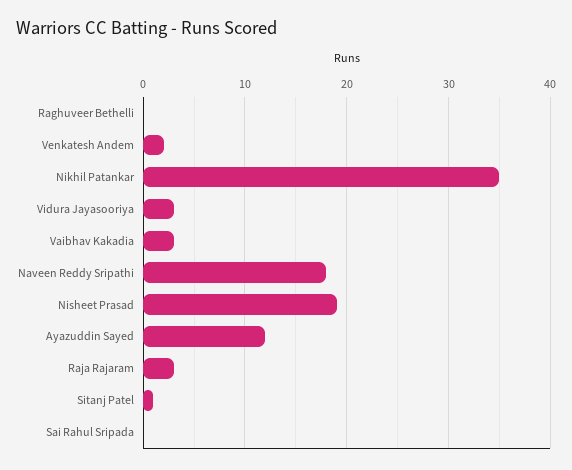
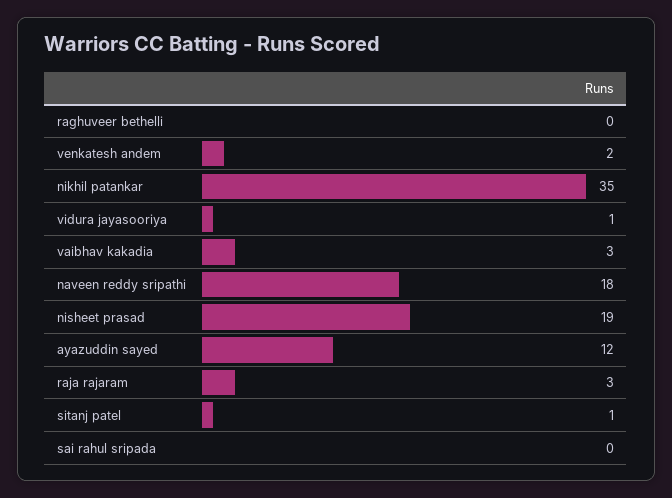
  {
    "Raghuveer Bethelli": 0,
    "Venkatesh Andem": 2,
    "Nikhil Patankar": 35,
-   "Vidura Jayasooriya": 3,
+   "Vidura Jayasooriya": 1,
    "Vaibhav Kakadia": 3,
    "Naveen Reddy Sripathi": 18,
    "Nisheet Prasad": 19,
    "Ayazuddin Sayed": 12,
    "Raja Rajaram": 3,
    "Sitanj Patel": 1,
    "Sai Rahul Sripada": 0
  }

